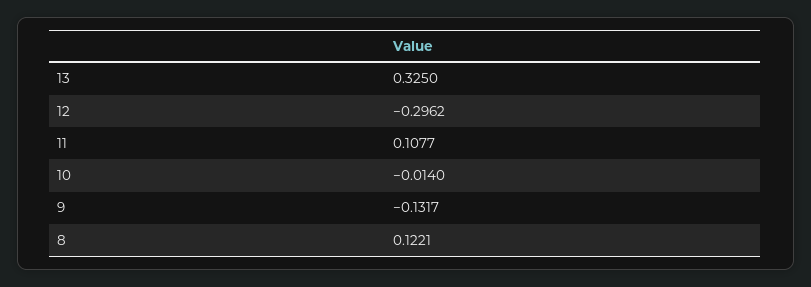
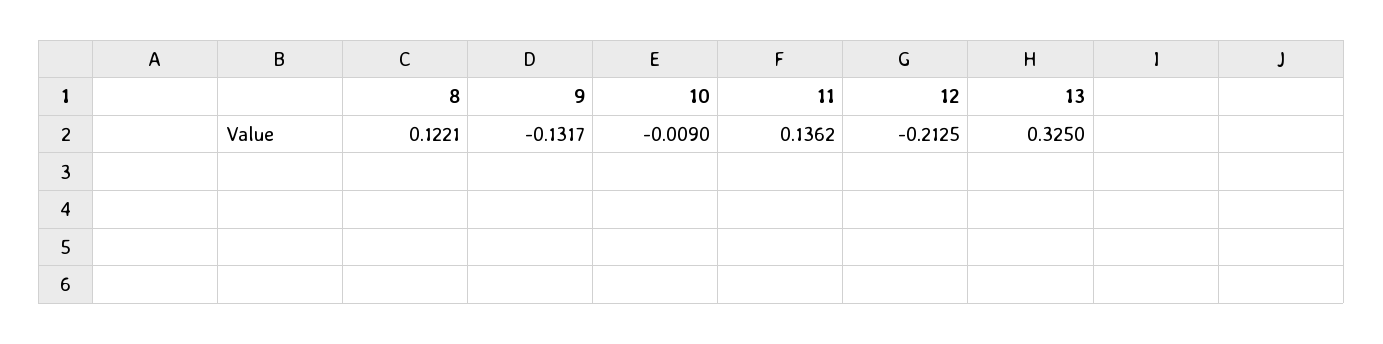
  {
    "13": 0.325,
-   "12": -0.2962,
+   "12": -0.2125,
-   "11": 0.1077,
+   "11": 0.1362,
-   "10": -0.014,
+   "10": -0.009,
    "9": -0.1317,
    "8": 0.1221
  }

